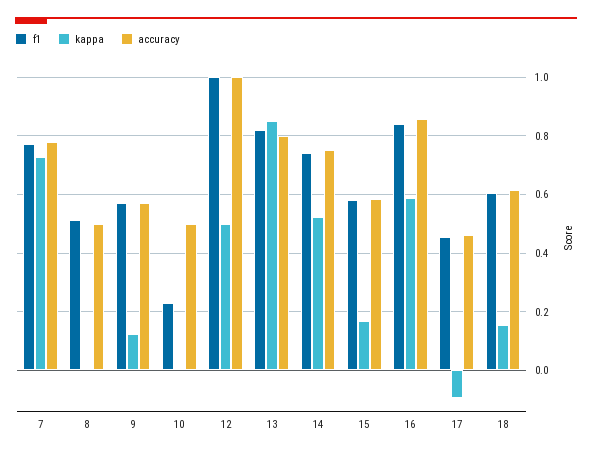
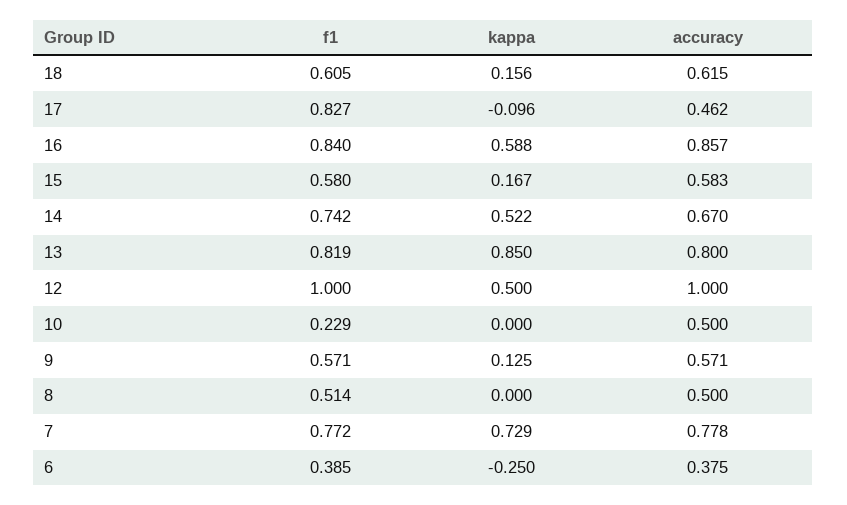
  {
    "f1": {
      "7": 0.772,
      "8": 0.514,
      "9": 0.571,
      "10": 0.229,
      "12": 1,
      "13": 0.819,
      "14": 0.742,
      "15": 0.58,
      "16": 0.84,
-     "17": 0.45,
+     "17": 0.827,
-     "18": 0.605
+     "18": 0.605,
+     "6": 0.385
    },
    "kappa": {
      "7": 0.729,
      "8": 0,
      "9": 0.125,
      "10": 0,
      "12": 0.5,
      "13": 0.85,
      "14": 0.522,
      "15": 0.167,
      "16": 0.588,
      "17": -0.096,
-     "18": 0.156
+     "18": 0.156,
+     "6": -0.25
    },
    "accuracy": {
      "7": 0.778,
      "8": 0.5,
      "9": 0.571,
      "10": 0.5,
      "12": 1,
      "13": 0.8,
-     "14": 0.75,
+     "14": 0.67,
      "15": 0.583,
      "16": 0.857,
      "17": 0.462,
-     "18": 0.615
+     "18": 0.615,
+     "6": 0.375
    }
  }

